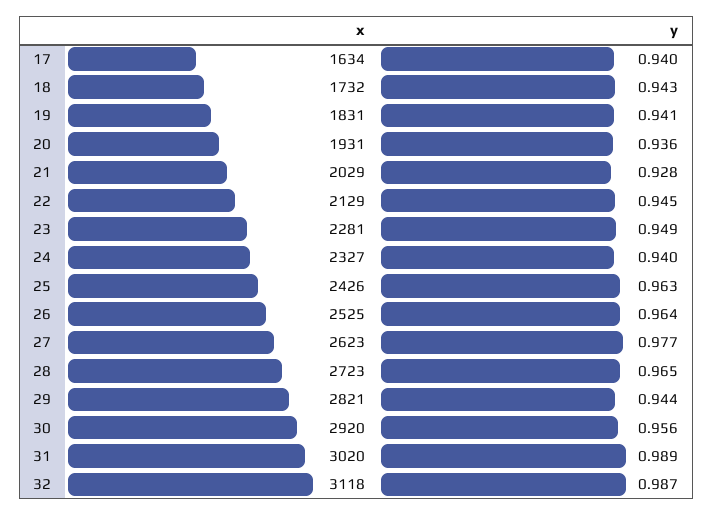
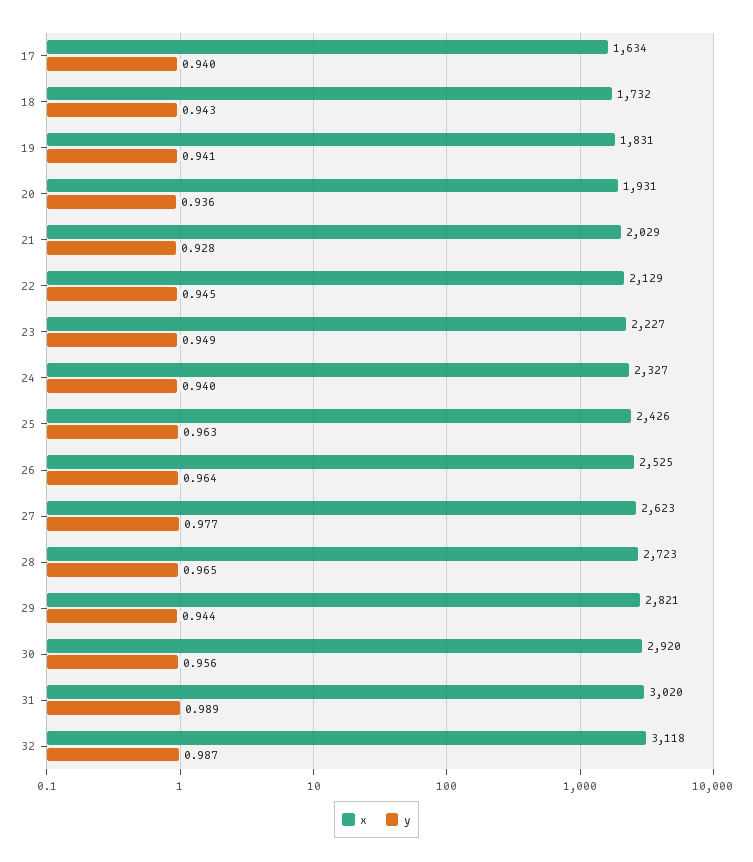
  {
    "x": {
      "17": 1634,
      "18": 1732,
      "19": 1831,
      "20": 1931,
      "21": 2029,
      "22": 2129,
-     "23": 2281,
+     "23": 2227,
      "24": 2327,
      "25": 2426,
      "26": 2525,
      "27": 2623,
      "28": 2723,
      "29": 2821,
      "30": 2920,
      "31": 3020,
      "32": 3118
    },
    "y": {
      "17": 0.94,
      "18": 0.943,
      "19": 0.941,
      "20": 0.936,
      "21": 0.928,
      "22": 0.945,
      "23": 0.949,
      "24": 0.94,
      "25": 0.963,
      "26": 0.964,
      "27": 0.977,
      "28": 0.965,
      "29": 0.944,
      "30": 0.956,
      "31": 0.989,
      "32": 0.987
    }
  }

